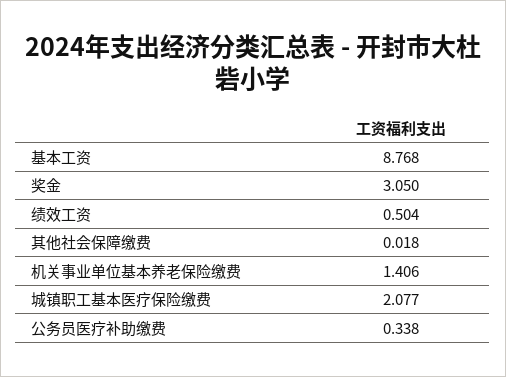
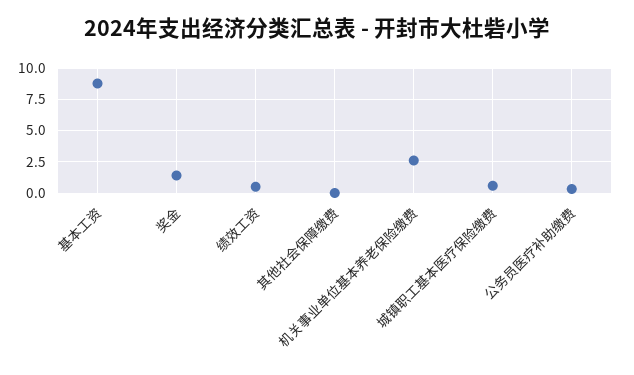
  {
    "基本工资": 8.768,
-   "奖金": 3.05,
+   "奖金": 1.5,
    "绩效工资": 0.504,
    "其他社会保障缴费": 0.018,
-   "机关事业单位基本养老保险缴费": 1.406,
+   "机关事业单位基本养老保险缴费": 2.5,
-   "城镇职工基本医疗保险缴费": 2.077,
+   "城镇职工基本医疗保险缴费": 0.5,
    "公务员医疗补助缴费": 0.338
  }

